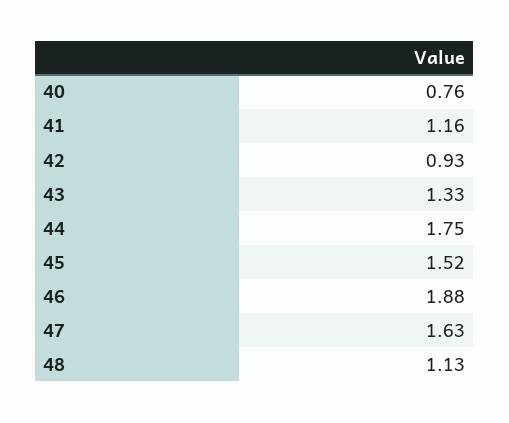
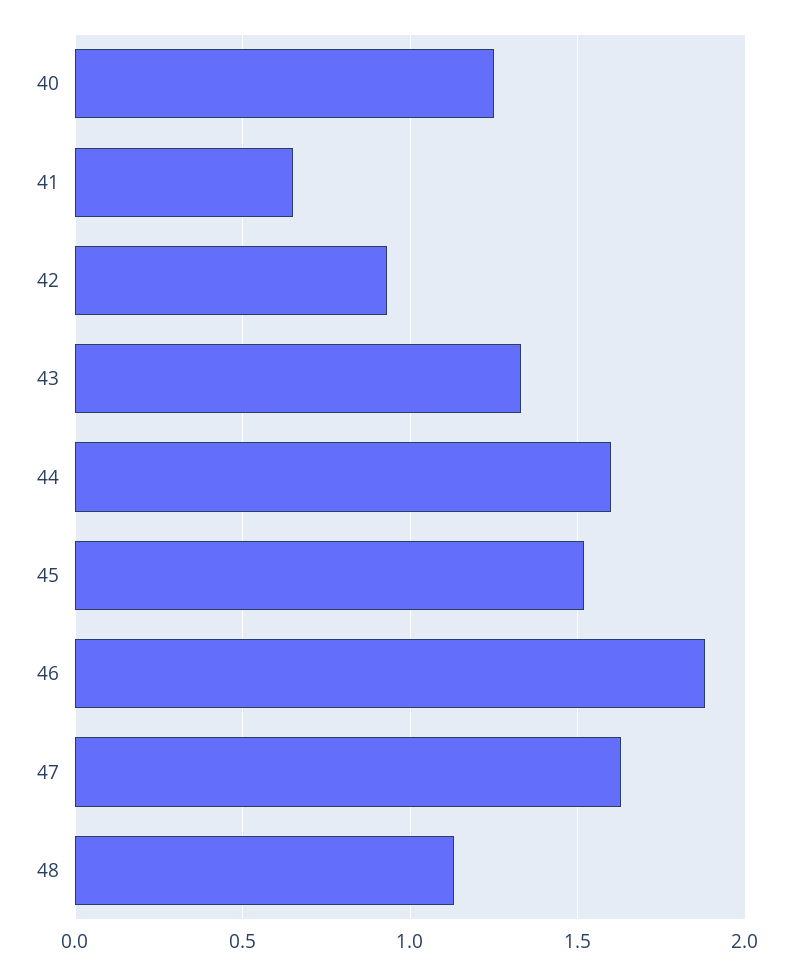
  {
-   "40": 0.76,
+   "40": 1.25,
-   "41": 1.16,
+   "41": 0.65,
    "42": 0.93,
    "43": 1.33,
-   "44": 1.75,
+   "44": 1.6,
    "45": 1.52,
    "46": 1.88,
    "47": 1.63,
    "48": 1.13
  }

